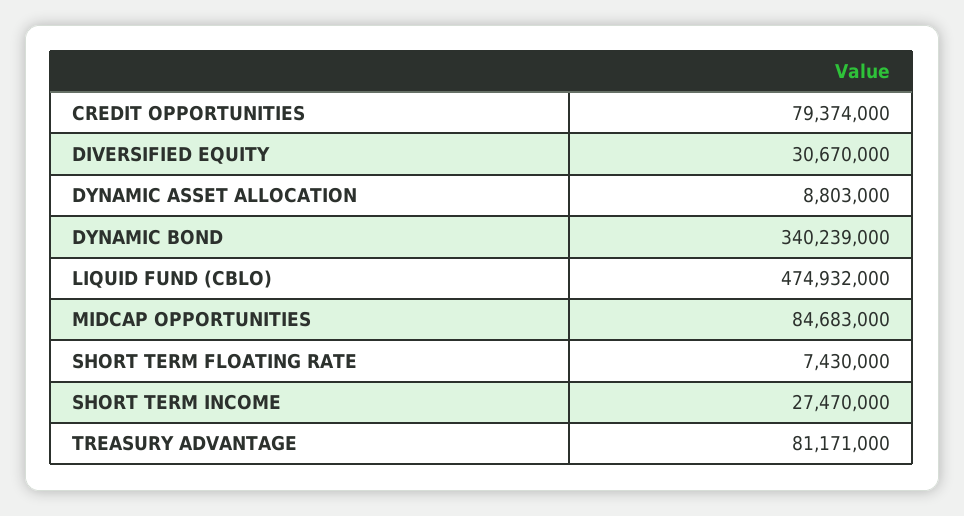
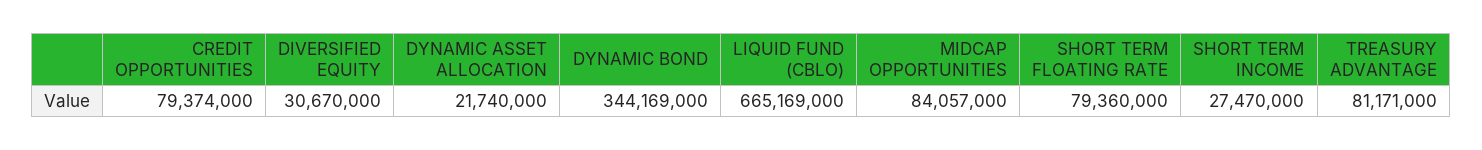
  {
    "CREDIT OPPORTUNITIES": 79374000,
    "DIVERSIFIED EQUITY": 30670000,
-   "DYNAMIC ASSET ALLOCATION": 8803000,
+   "DYNAMIC ASSET ALLOCATION": 21740000,
-   "DYNAMIC BOND": 340239000,
+   "DYNAMIC BOND": 344169000,
-   "LIQUID FUND (CBLO)": 474932000,
+   "LIQUID FUND (CBLO)": 665169000,
-   "MIDCAP OPPORTUNITIES": 84683000,
+   "MIDCAP OPPORTUNITIES": 84057000,
-   "SHORT TERM FLOATING RATE": 7430000,
+   "SHORT TERM FLOATING RATE": 79360000,
    "SHORT TERM INCOME": 27470000,
    "TREASURY ADVANTAGE": 81171000
  }

